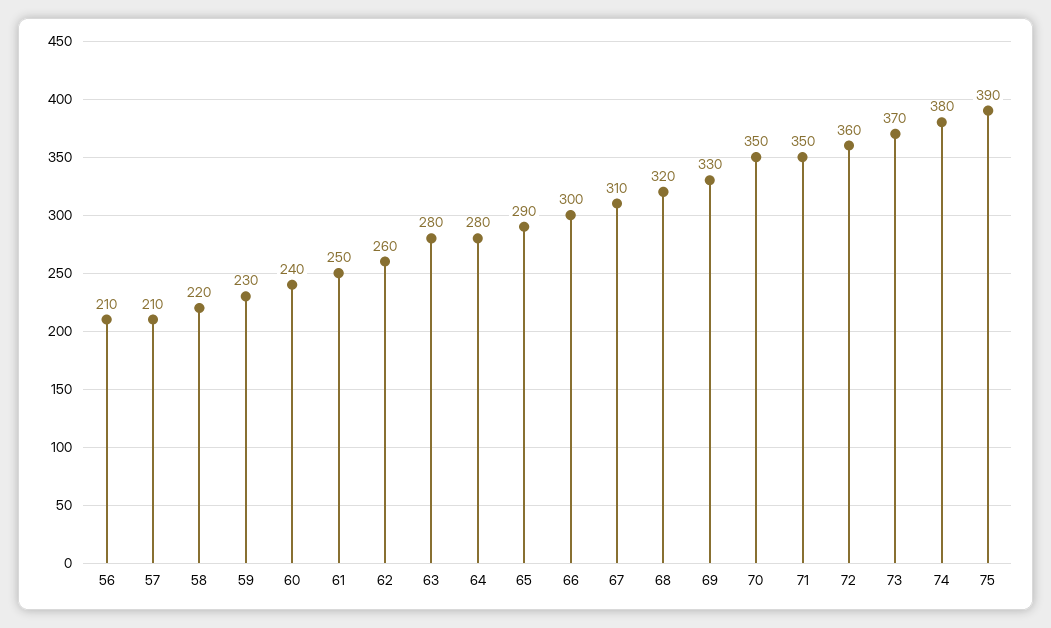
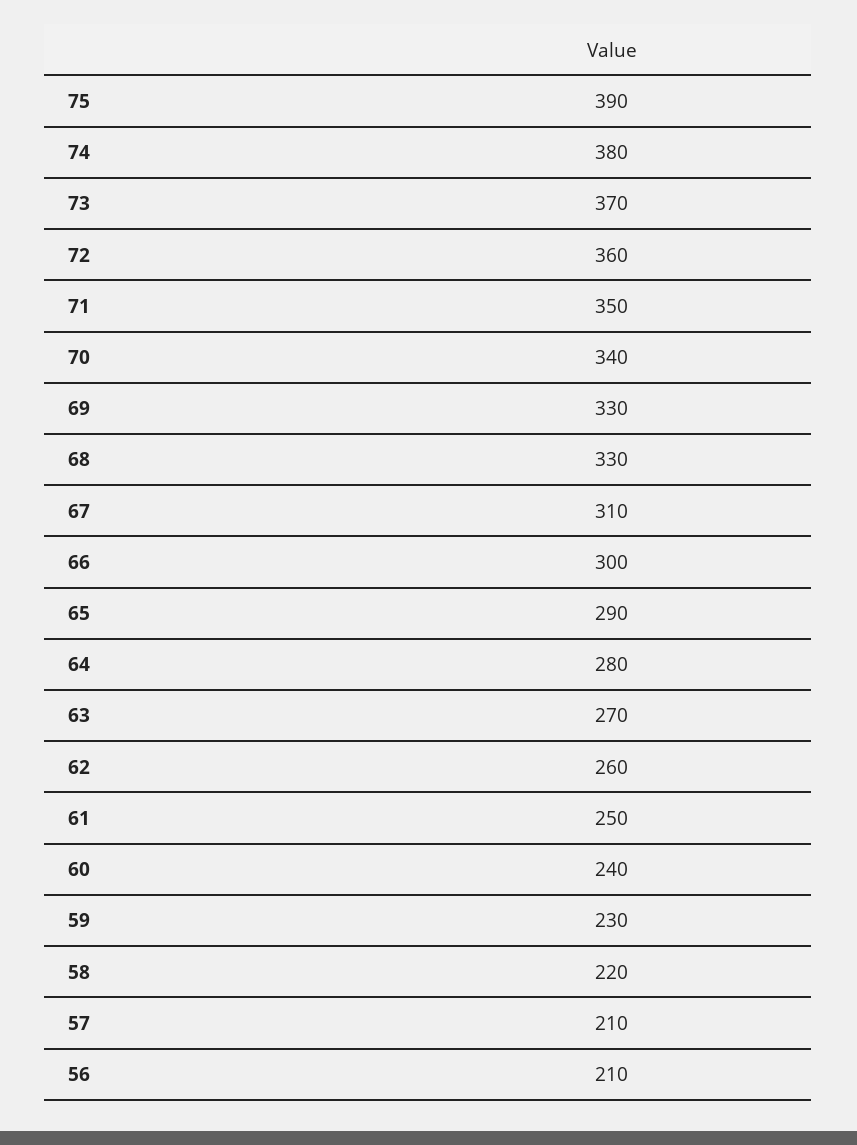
  {
    "56": 210,
    "57": 210,
    "58": 220,
    "59": 230,
    "60": 240,
    "61": 250,
    "62": 260,
-   "63": 280,
+   "63": 270,
    "64": 280,
    "65": 290,
    "66": 300,
    "67": 310,
-   "68": 320,
+   "68": 330,
    "69": 330,
-   "70": 350,
+   "70": 340,
    "71": 350,
    "72": 360,
    "73": 370,
    "74": 380,
    "75": 390
  }

